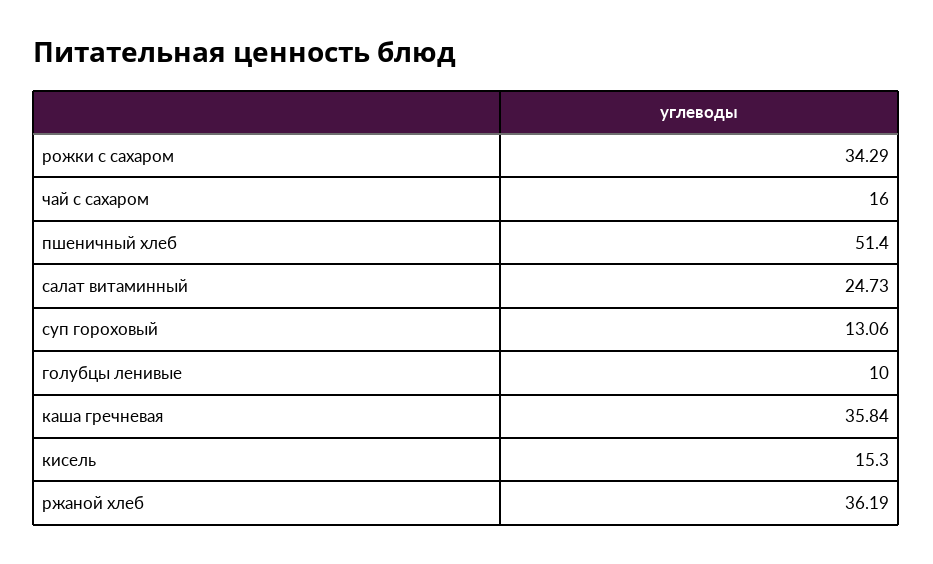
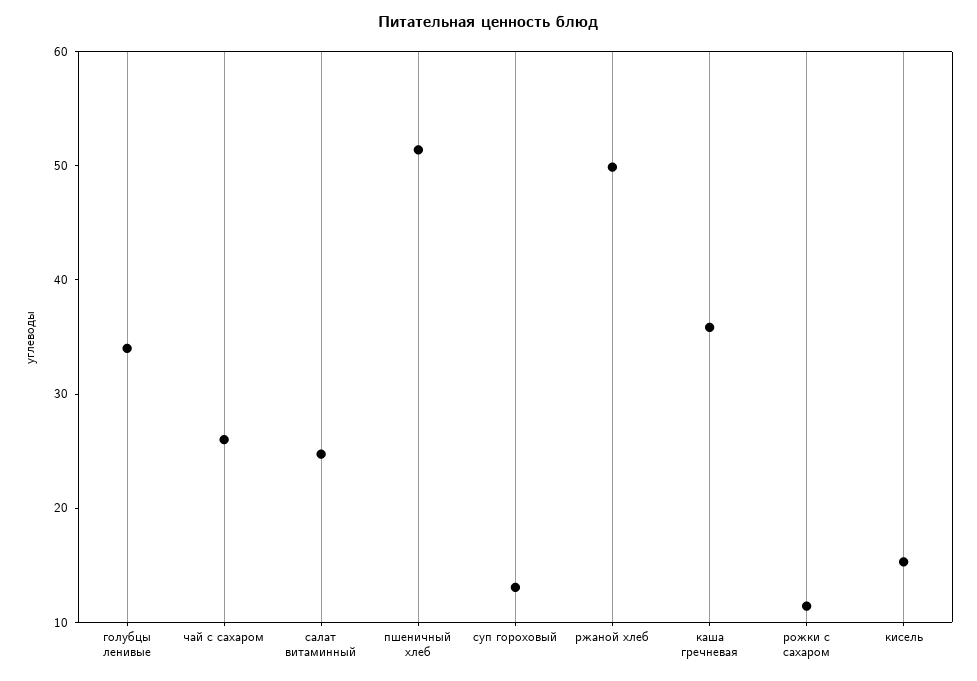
  {
-   "рожки с сахаром": 34.29,
+   "рожки с сахаром": 12,
-   "чай с сахаром": 16,
+   "чай с сахаром": 26,
    "пшеничный хлеб": 51.4,
    "салат витаминный": 24.73,
    "суп гороховый": 13.06,
-   "голубцы ленивые": 10,
+   "голубцы ленивые": 34,
    "каша гречневая": 35.84,
    "кисель": 15.3,
-   "ржаной хлеб": 36.19
+   "ржаной хлеб": 50
  }

